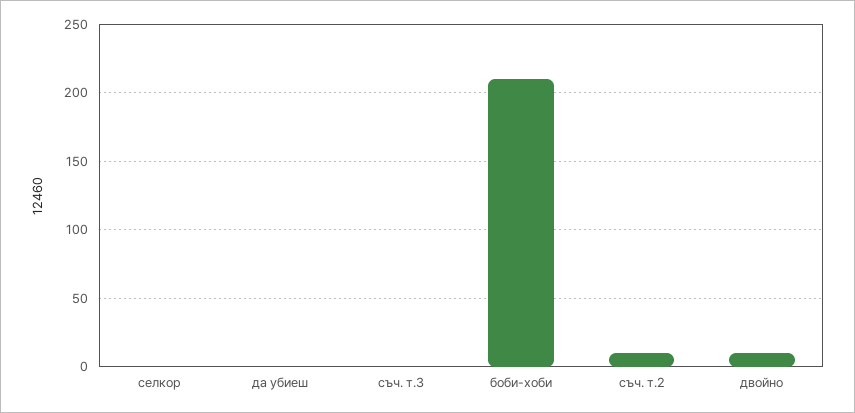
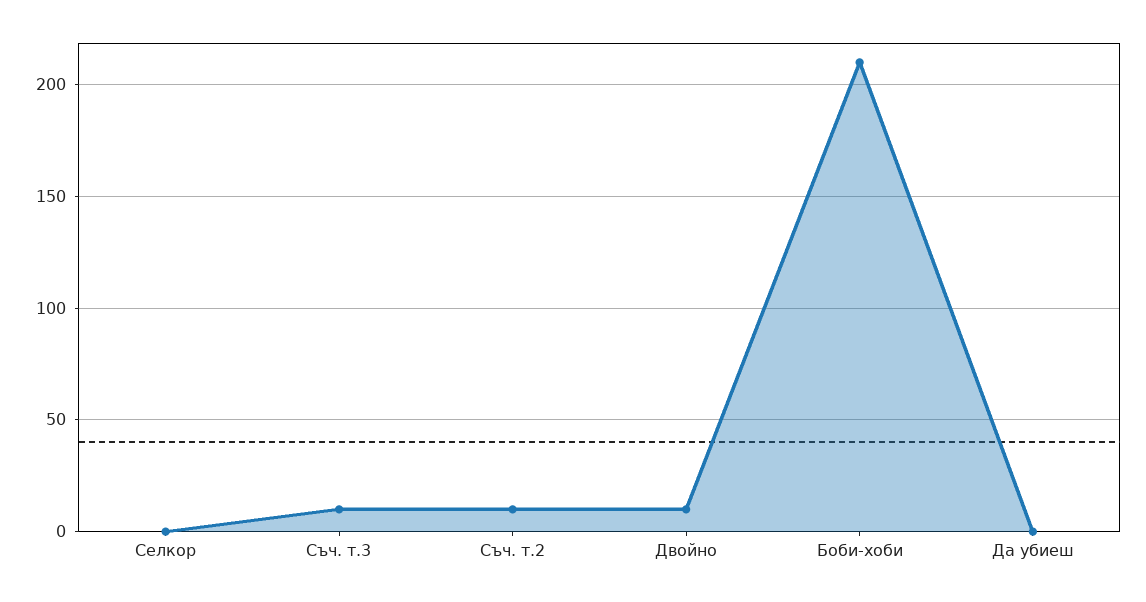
  {
    "селкор": 0,
    "да убиеш": 0,
-   "съч. т.3": 0,
+   "съч. т.3": 10,
    "боби-хоби": 210,
    "съч. т.2": 10,
    "двойно": 10
  }

